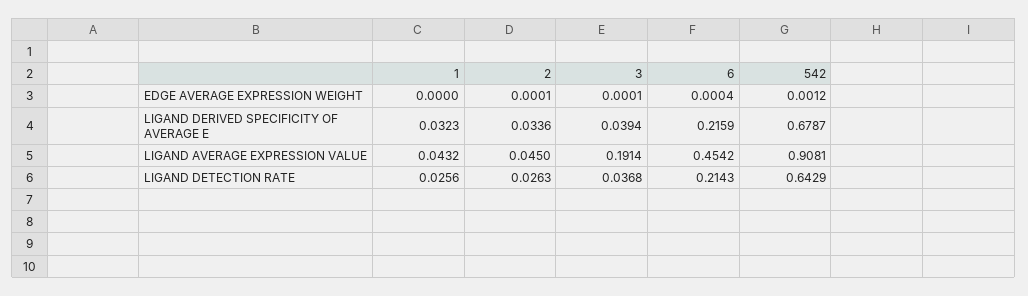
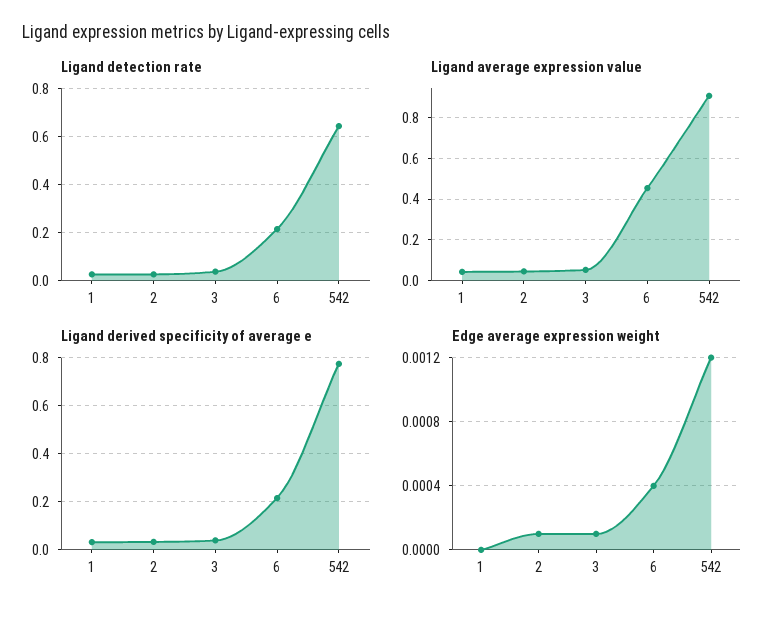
  {
    "EDGE AVERAGE EXPRESSION WEIGHT": {
      "1": 0,
      "2": 0.0001,
      "3": 0.0001,
      "6": 0.0004,
      "542": 0.0012
    },
    "LIGAND DERIVED SPECIFICITY OF AVERAGE E": {
      "1": 0.0323,
      "2": 0.0336,
      "3": 0.0394,
      "6": 0.2159,
-     "542": 0.6787
+     "542": 0.775
    },
    "LIGAND AVERAGE EXPRESSION VALUE": {
      "1": 0.0432,
      "2": 0.045,
-     "3": 0.1914,
+     "3": 0.05,
      "6": 0.4542,
      "542": 0.9081
    },
    "LIGAND DETECTION RATE": {
      "1": 0.0256,
      "2": 0.0263,
      "3": 0.0368,
      "6": 0.2143,
      "542": 0.6429
    }
  }

